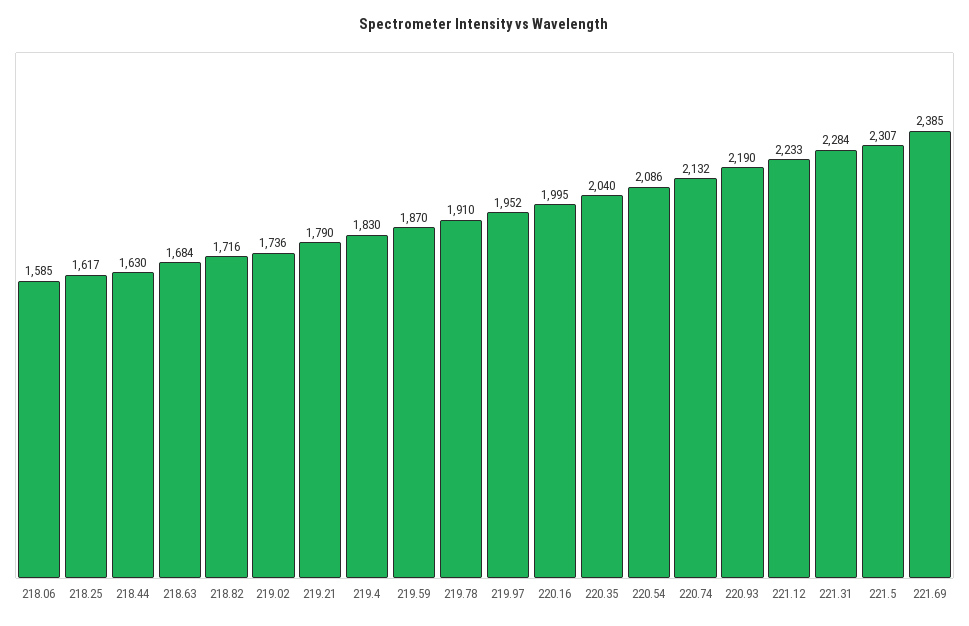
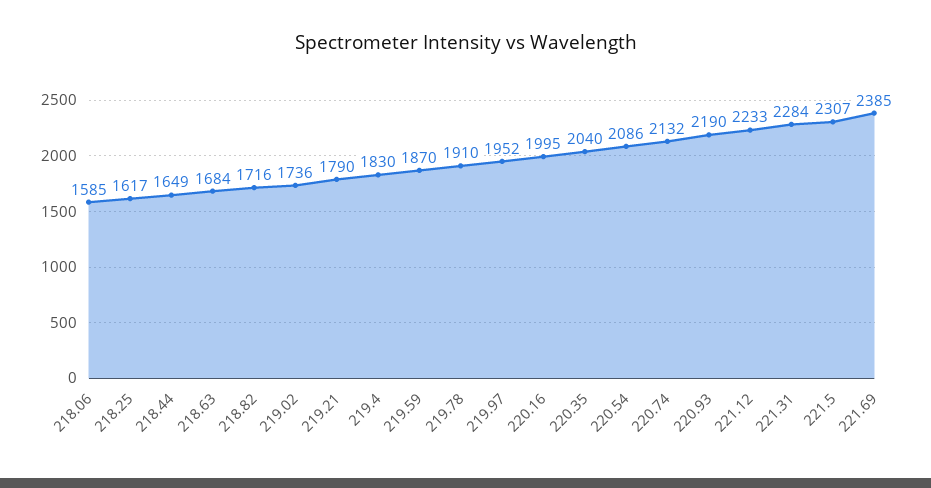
  {
    "218.06": 1585,
    "218.25": 1617,
-   "218.44": 1630,
+   "218.44": 1649,
    "218.63": 1684,
    "218.82": 1716,
    "219.02": 1736,
    "219.21": 1790,
    "219.4": 1830,
    "219.59": 1870,
    "219.78": 1910,
    "219.97": 1952,
    "220.16": 1995,
    "220.35": 2040,
    "220.54": 2086,
    "220.74": 2132,
    "220.93": 2190,
    "221.12": 2233,
    "221.31": 2284,
    "221.5": 2307,
    "221.69": 2385
  }

